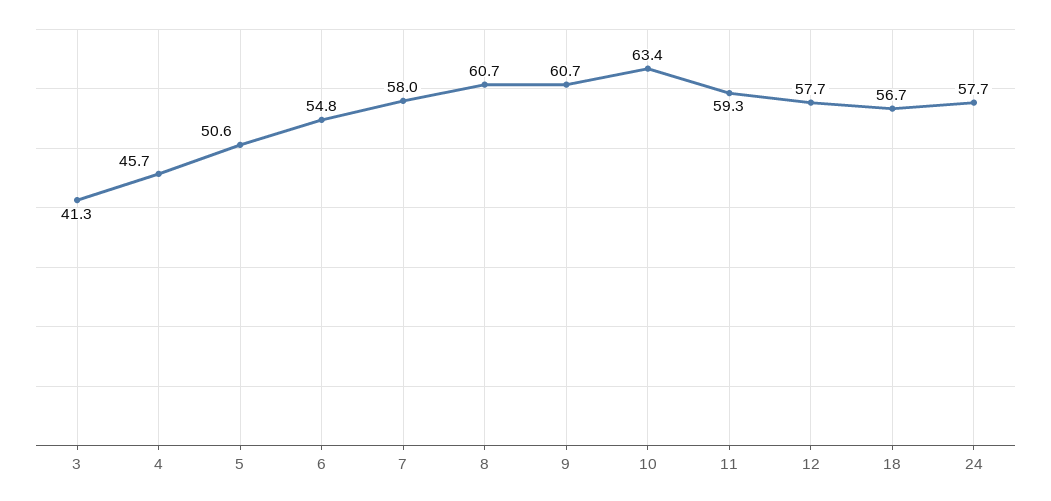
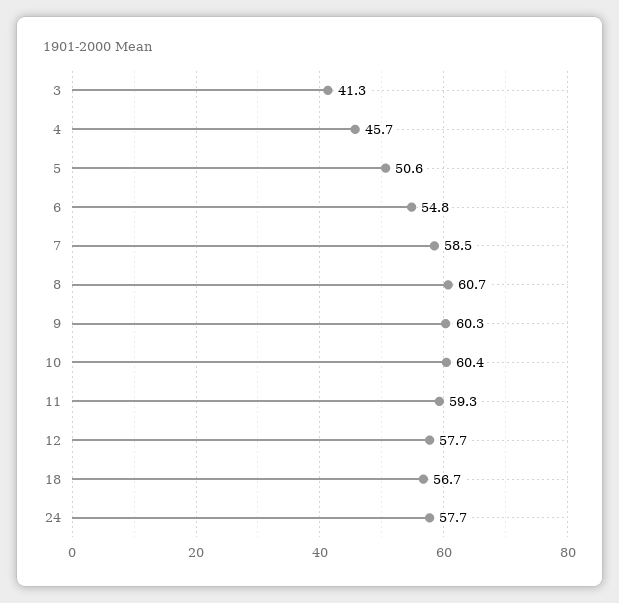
  {
    "3": 41.3,
    "4": 45.7,
    "5": 50.6,
    "6": 54.8,
-   "7": 58,
+   "7": 58.5,
    "8": 60.7,
-   "9": 60.7,
+   "9": 60.3,
-   "10": 63.4,
+   "10": 60.4,
    "11": 59.3,
    "12": 57.7,
    "18": 56.7,
    "24": 57.7
  }

